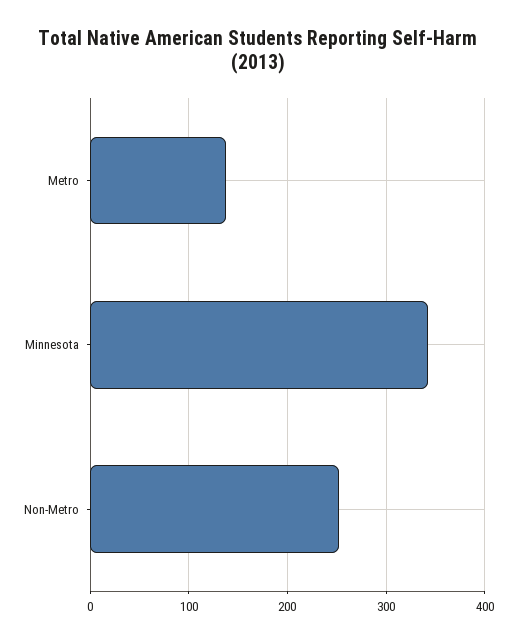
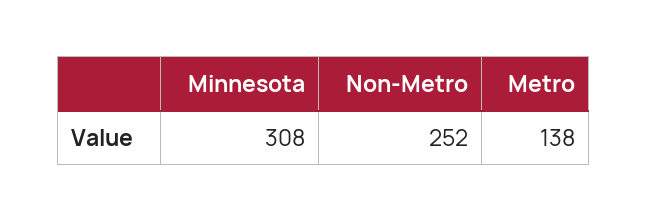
  {
    "Metro": 138,
-   "Minnesota": 340,
+   "Minnesota": 308,
    "Non-Metro": 252
  }

